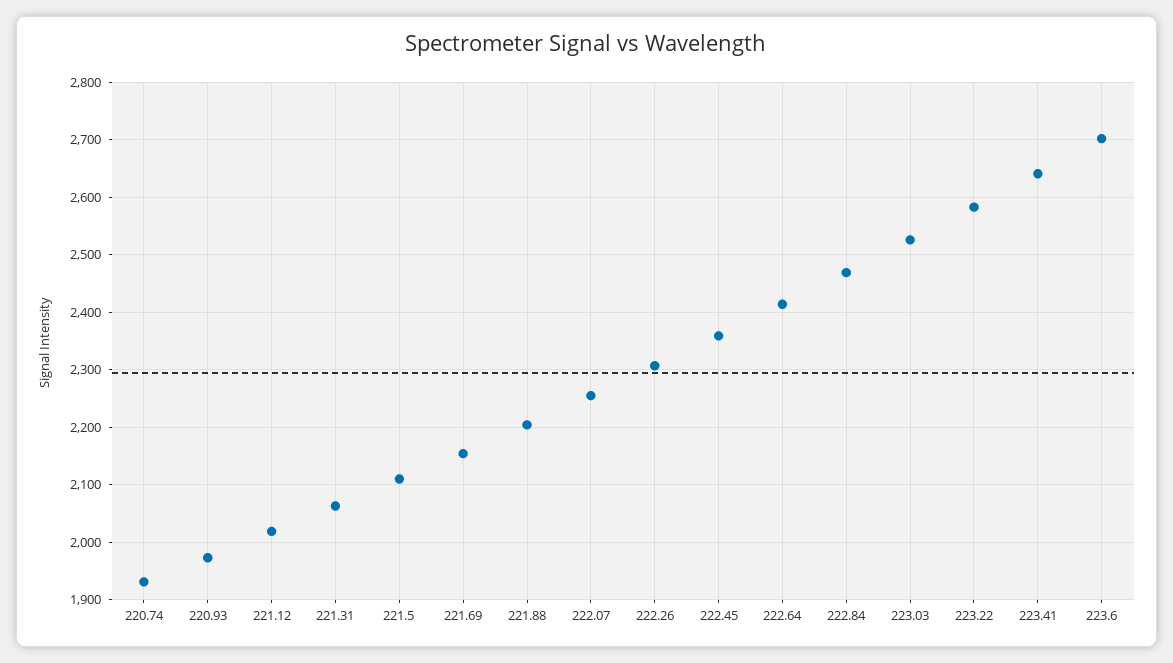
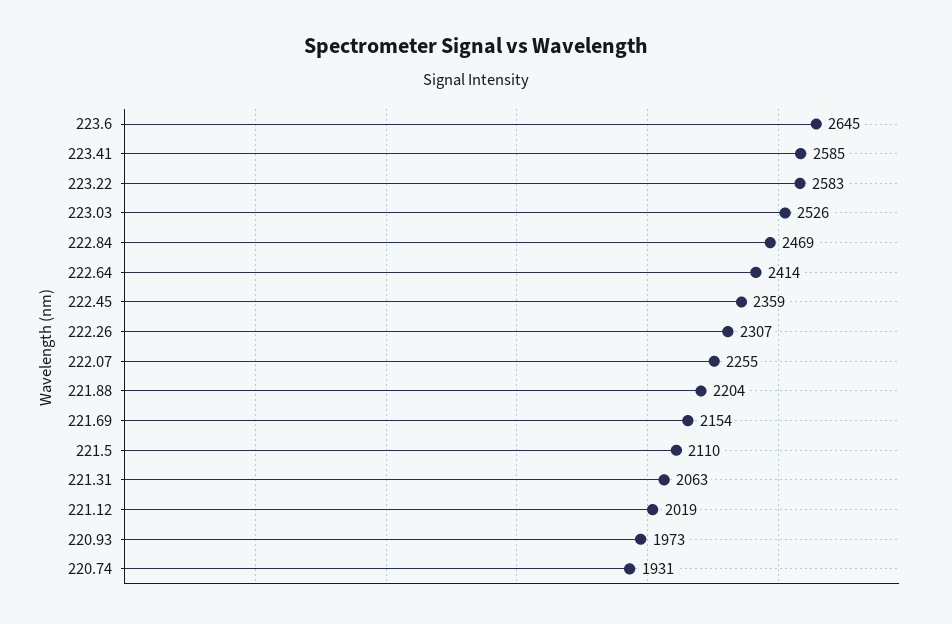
  {
    "220.74": 1931,
    "220.93": 1973,
    "221.12": 2019,
    "221.31": 2063,
    "221.5": 2110,
    "221.69": 2154,
    "221.88": 2204,
    "222.07": 2255,
    "222.26": 2307,
    "222.45": 2359,
    "222.64": 2414,
    "222.84": 2469,
    "223.03": 2526,
    "223.22": 2583,
-   "223.41": 2640,
+   "223.41": 2585,
-   "223.6": 2700
+   "223.6": 2645
  }

